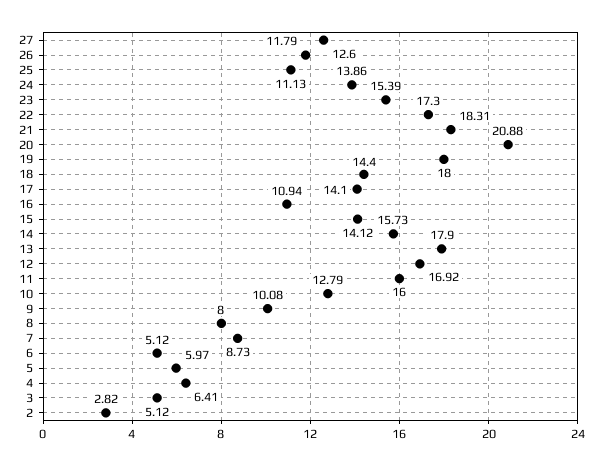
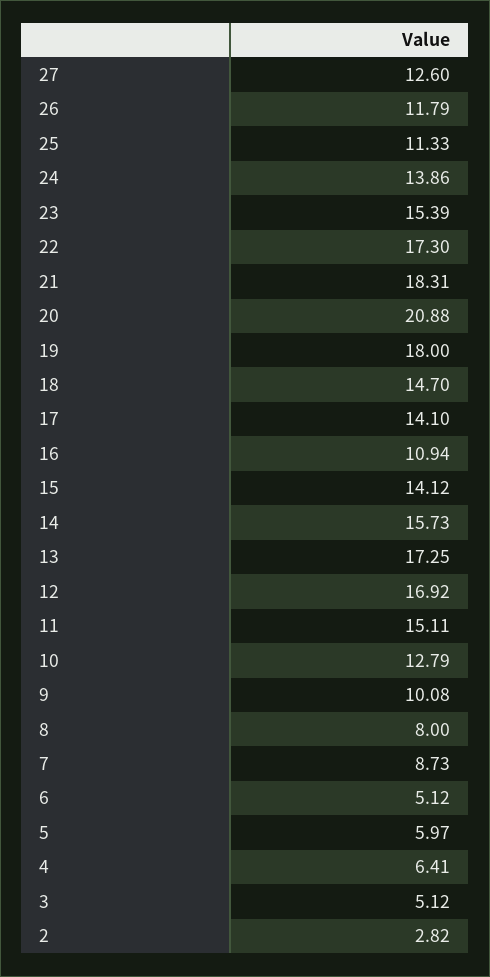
  {
    "27": 12.6,
    "26": 11.79,
-   "25": 11.13,
+   "25": 11.33,
    "24": 13.86,
    "23": 15.39,
    "22": 17.3,
    "21": 18.31,
    "20": 20.88,
    "19": 18,
-   "18": 14.4,
+   "18": 14.7,
    "17": 14.1,
    "16": 10.94,
    "15": 14.12,
    "14": 15.73,
-   "13": 17.9,
+   "13": 17.25,
    "12": 16.92,
-   "11": 16,
+   "11": 15.11,
    "10": 12.79,
    "9": 10.08,
    "8": 8,
    "7": 8.73,
    "6": 5.12,
    "5": 5.97,
    "4": 6.41,
    "3": 5.12,
    "2": 2.82
  }

